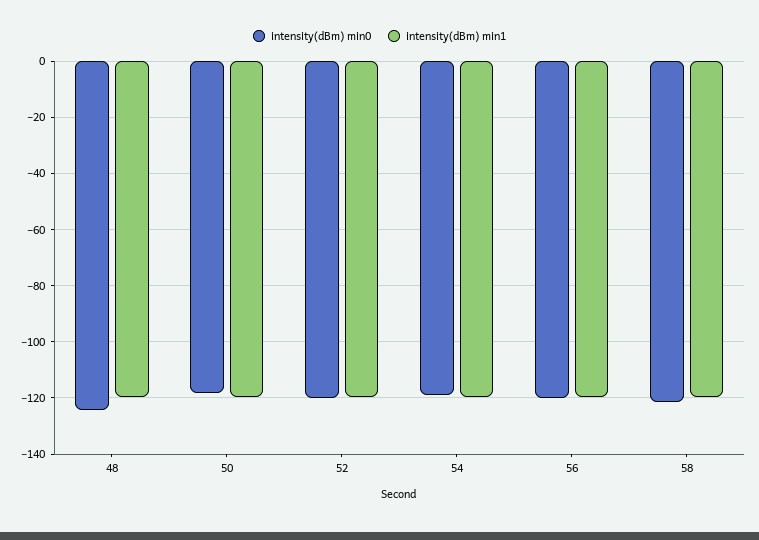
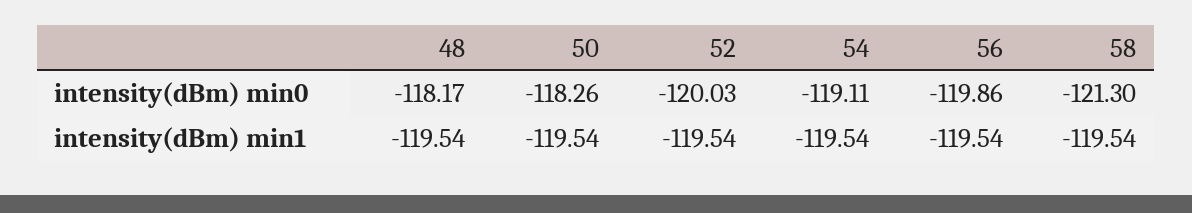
  {
    "intensity(dBm) min0": {
-     "48": -125,
+     "48": -118.17,
      "50": -118.26,
      "52": -120.03,
      "54": -119.11,
      "56": -119.86,
      "58": -121.3
    },
    "intensity(dBm) min1": {
      "48": -119.54,
      "50": -119.54,
      "52": -119.54,
      "54": -119.54,
      "56": -119.54,
      "58": -119.54
    }
  }

